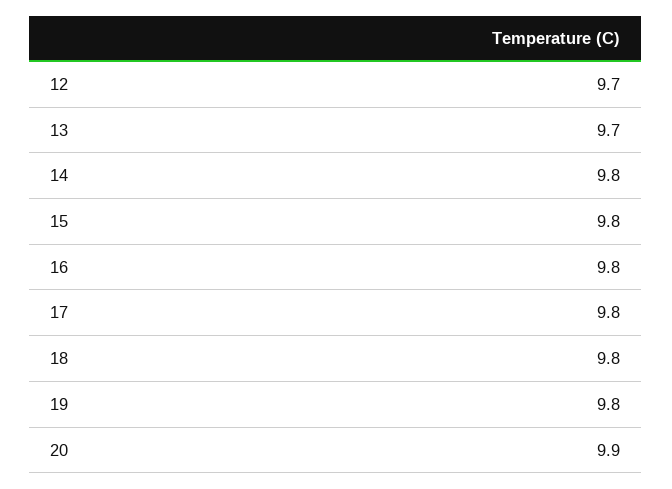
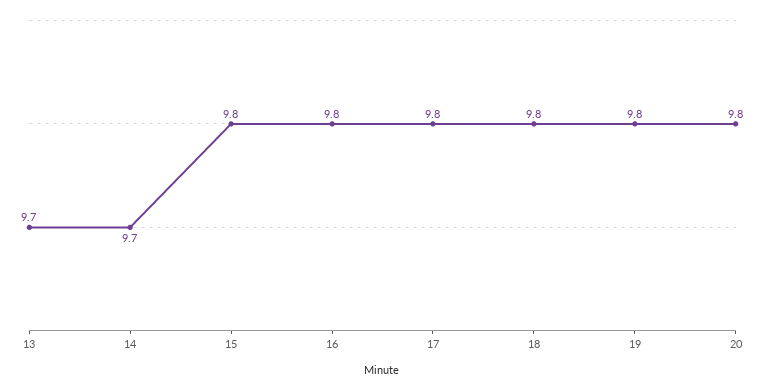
  {
-   "12": 9.7,
    "13": 9.7,
-   "14": 9.8,
+   "14": 9.7,
    "15": 9.8,
    "16": 9.8,
    "17": 9.8,
    "18": 9.8,
    "19": 9.8,
-   "20": 9.9
+   "20": 9.8
  }

